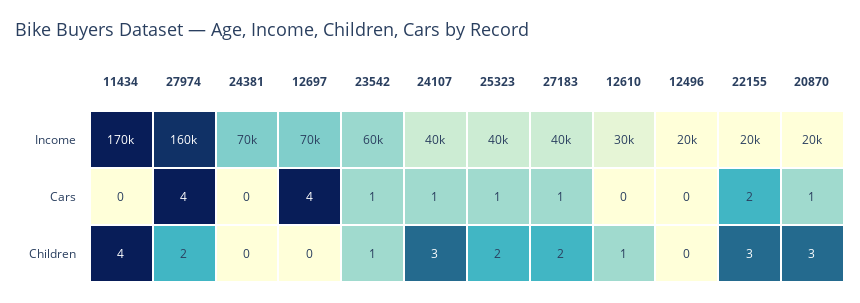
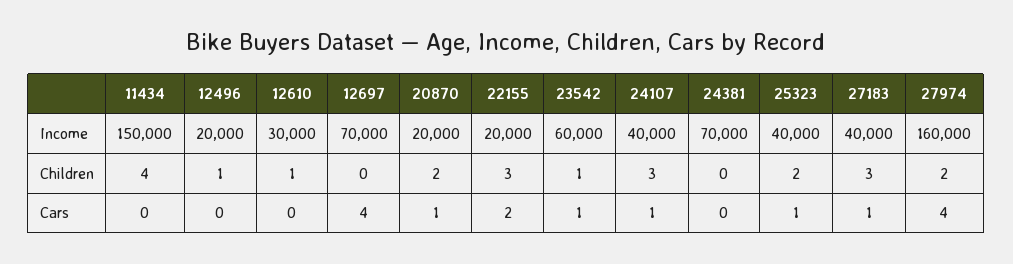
  {
    "11434": {
-     "Income": 170000,
+     "Income": 150000,
      "Cars": 0,
      "Children": 4
    },
    "27974": {
      "Income": 160000,
      "Cars": 4,
      "Children": 2
    },
    "24381": {
      "Income": 70000,
      "Cars": 0,
      "Children": 0
    },
    "12697": {
      "Income": 70000,
      "Cars": 4,
      "Children": 0
    },
    "23542": {
      "Income": 60000,
      "Cars": 1,
      "Children": 1
    },
    "24107": {
      "Income": 40000,
      "Cars": 1,
      "Children": 3
    },
    "25323": {
      "Income": 40000,
      "Cars": 1,
      "Children": 2
    },
    "27183": {
      "Income": 40000,
      "Cars": 1,
-     "Children": 2
+     "Children": 3
    },
    "12610": {
      "Income": 30000,
      "Cars": 0,
      "Children": 1
    },
    "12496": {
      "Income": 20000,
      "Cars": 0,
-     "Children": 0
+     "Children": 1
    },
    "22155": {
      "Income": 20000,
      "Cars": 2,
      "Children": 3
    },
    "20870": {
      "Income": 20000,
      "Cars": 1,
-     "Children": 3
+     "Children": 2
    }
  }

